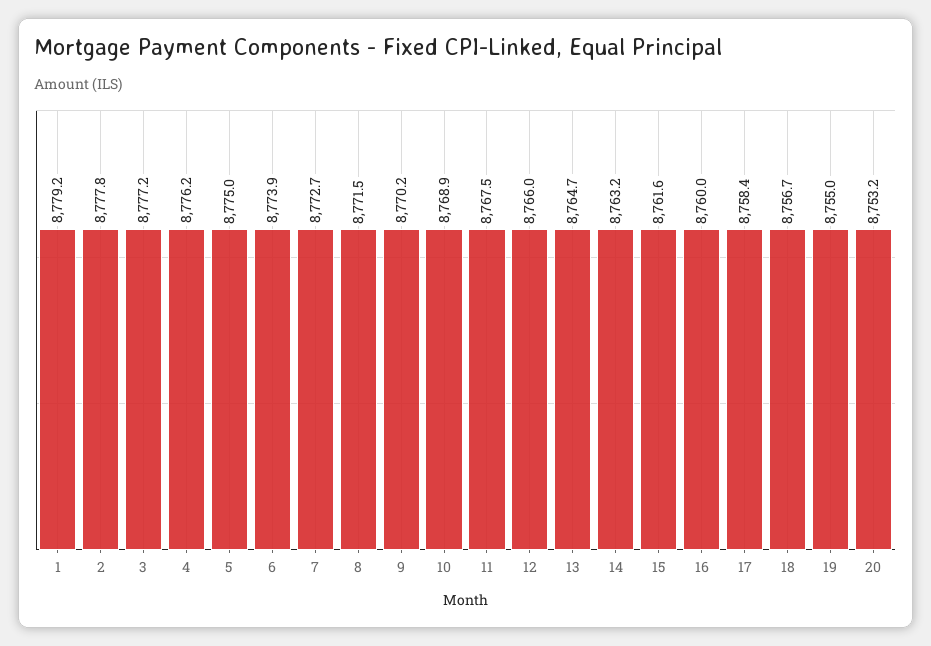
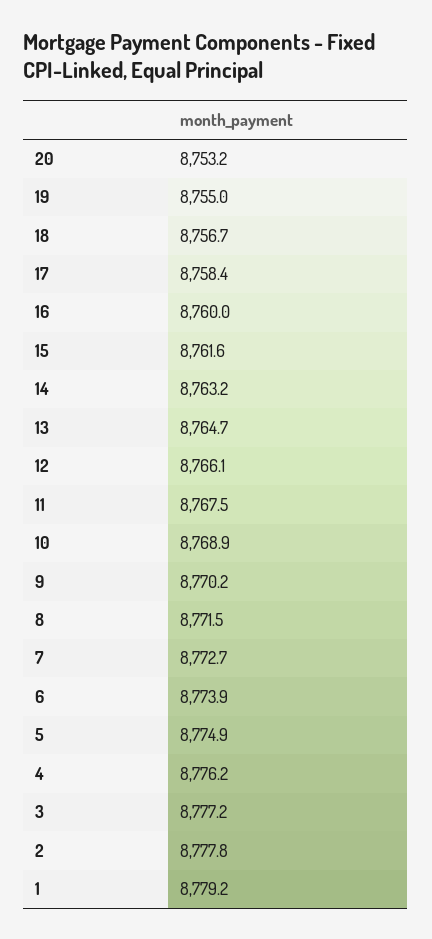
  {
    "1": 8779.2,
    "2": 8777.8,
    "3": 8777.2,
    "4": 8776.2,
-   "5": 8775,
+   "5": 8774.9,
    "6": 8773.9,
    "7": 8772.7,
    "8": 8771.5,
    "9": 8770.2,
    "10": 8768.9,
    "11": 8767.5,
-   "12": 8766,
+   "12": 8766.1,
    "13": 8764.7,
    "14": 8763.2,
    "15": 8761.6,
    "16": 8760,
    "17": 8758.4,
    "18": 8756.7,
    "19": 8755,
    "20": 8753.2
  }

